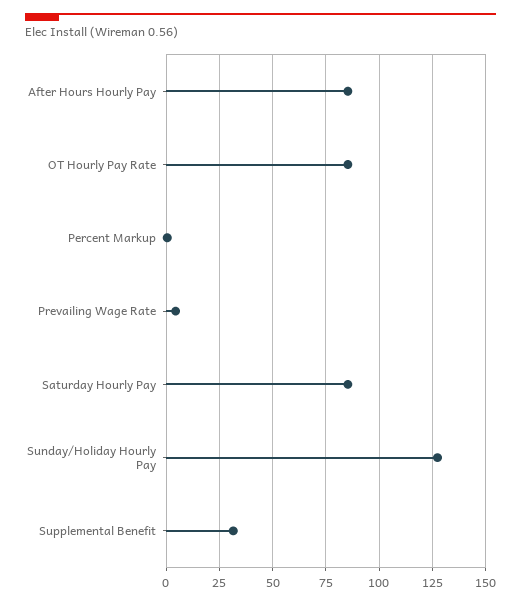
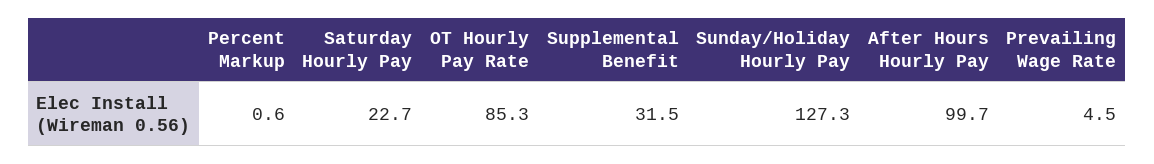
  {
-   "After Hours Hourly Pay": 85,
+   "After Hours Hourly Pay": 99.7,
    "OT Hourly Pay Rate": 85.3,
    "Percent Markup": 0.6,
    "Prevailing Wage Rate": 4.5,
-   "Saturday Hourly Pay": 85,
+   "Saturday Hourly Pay": 22.7,
    "Sunday/Holiday Hourly Pay": 127.3,
    "Supplemental Benefit": 31.5
  }

